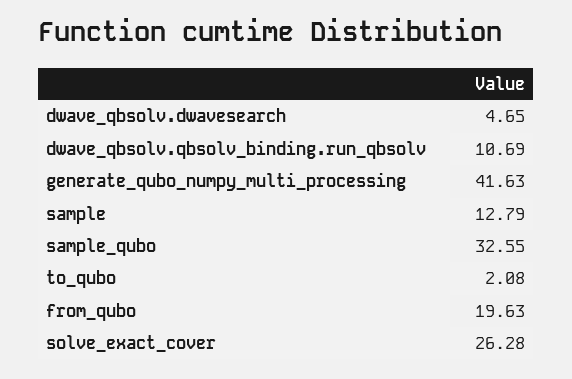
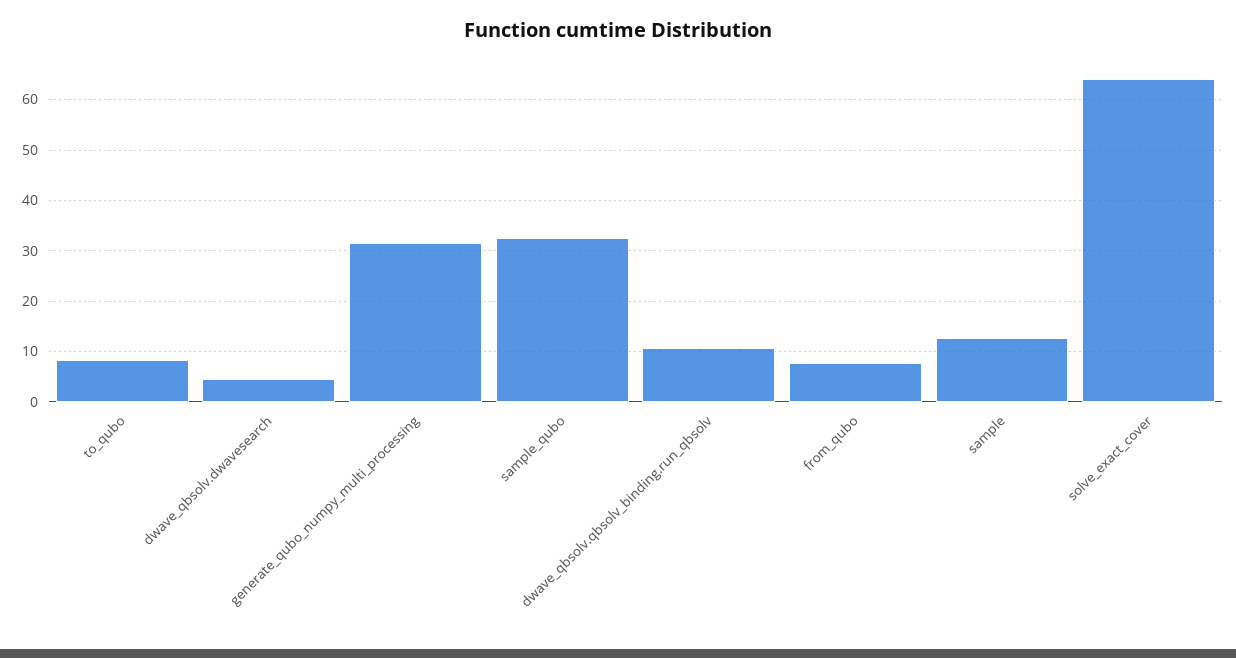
  {
    "dwave_qbsolv.dwavesearch": 4.65,
    "dwave_qbsolv.qbsolv_binding.run_qbsolv": 10.69,
-   "generate_qubo_numpy_multi_processing": 41.63,
+   "generate_qubo_numpy_multi_processing": 32,
    "sample": 12.79,
    "sample_qubo": 32.55,
-   "to_qubo": 2.08,
+   "to_qubo": 8,
-   "from_qubo": 19.63,
+   "from_qubo": 8,
-   "solve_exact_cover": 26.28
+   "solve_exact_cover": 64
  }

